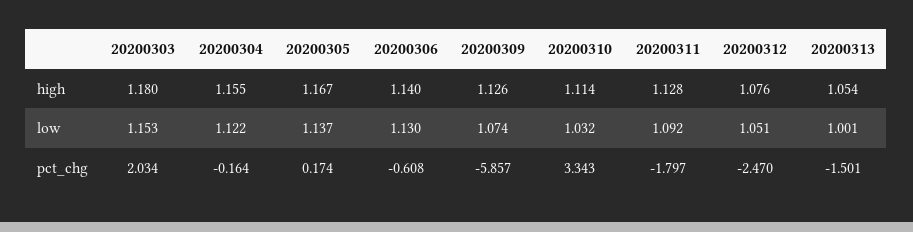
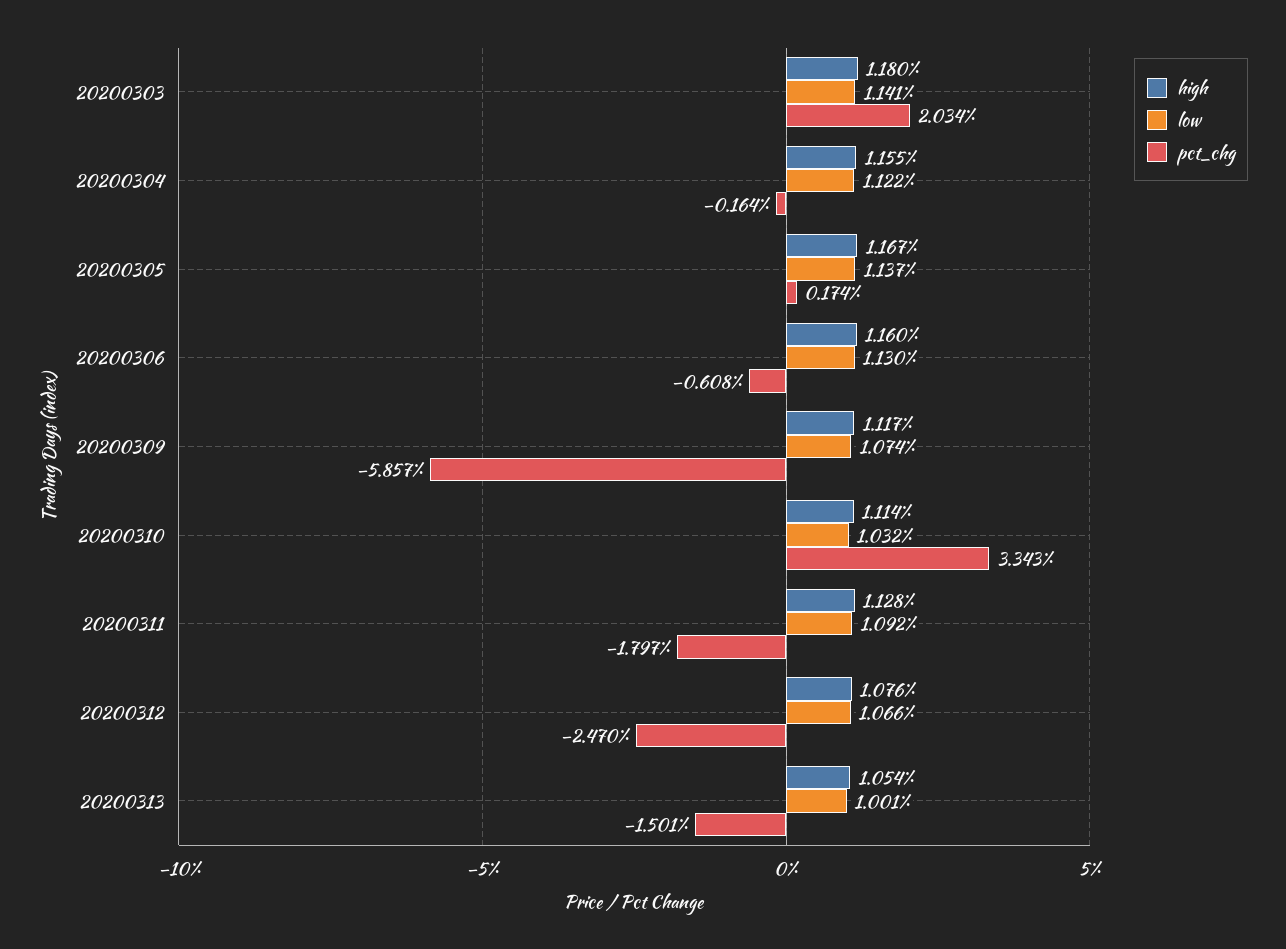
  {
    "high": {
      "20200303": 1.18,
      "20200304": 1.155,
      "20200305": 1.167,
-     "20200306": 1.14,
+     "20200306": 1.16,
-     "20200309": 1.126,
+     "20200309": 1.117,
      "20200310": 1.114,
      "20200311": 1.128,
      "20200312": 1.076,
      "20200313": 1.054
    },
    "low": {
-     "20200303": 1.153,
+     "20200303": 1.141,
      "20200304": 1.122,
      "20200305": 1.137,
      "20200306": 1.13,
      "20200309": 1.074,
      "20200310": 1.032,
      "20200311": 1.092,
-     "20200312": 1.051,
+     "20200312": 1.066,
      "20200313": 1.001
    },
    "pct_chg": {
      "20200303": 2.034,
      "20200304": -0.164,
      "20200305": 0.174,
      "20200306": -0.608,
      "20200309": -5.857,
      "20200310": 3.343,
      "20200311": -1.797,
      "20200312": -2.47,
      "20200313": -1.501
    }
  }

